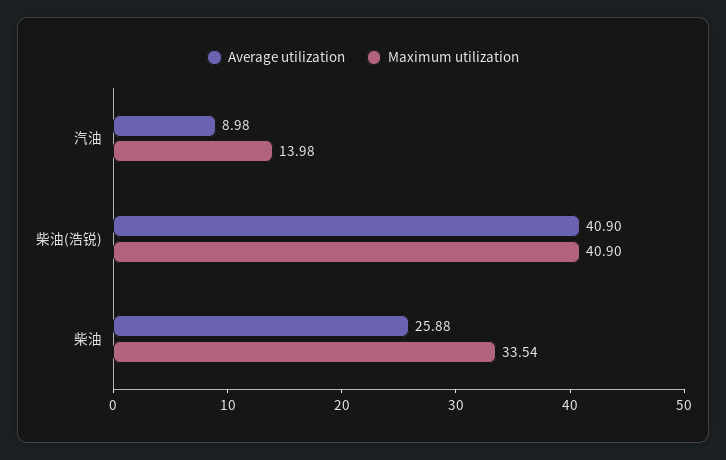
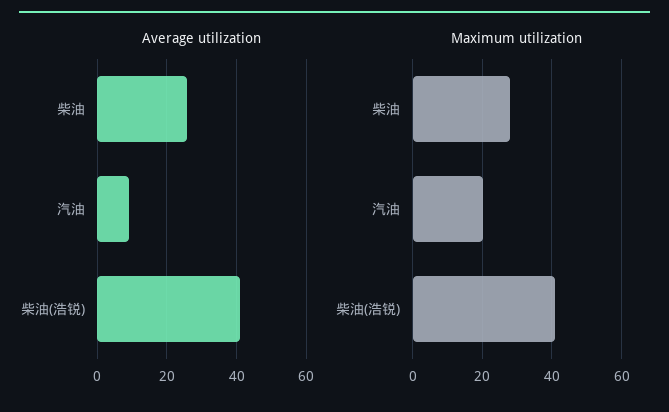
  {
    "Average utilization": {
      "汽油": 8.98,
      "柴油(浩锐)": 40.9,
      "柴油": 25.88
    },
    "Maximum utilization": {
-     "汽油": 13.98,
+     "汽油": 20,
      "柴油(浩锐)": 40.9,
-     "柴油": 33.54
+     "柴油": 28
    }
  }

